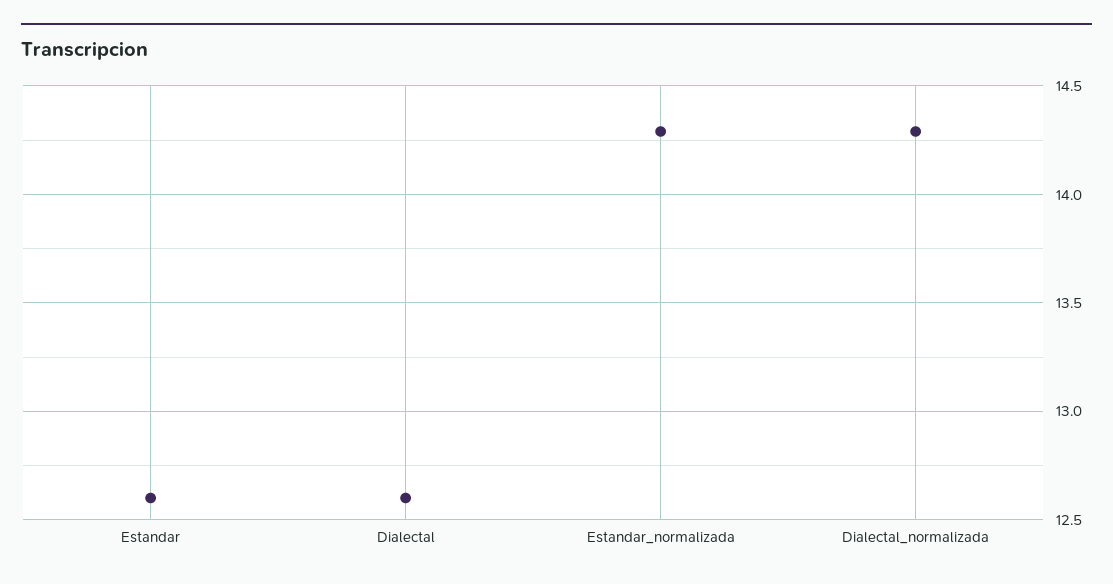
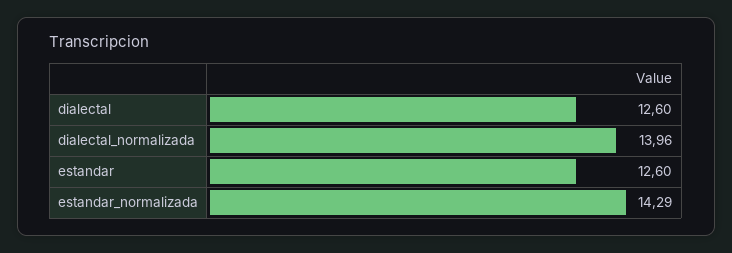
  {
    "Estandar": 12.6,
    "Dialectal": 12.6,
    "Estandar_normalizada": 14.29,
-   "Dialectal_normalizada": 14.3
+   "Dialectal_normalizada": 13.96
  }

